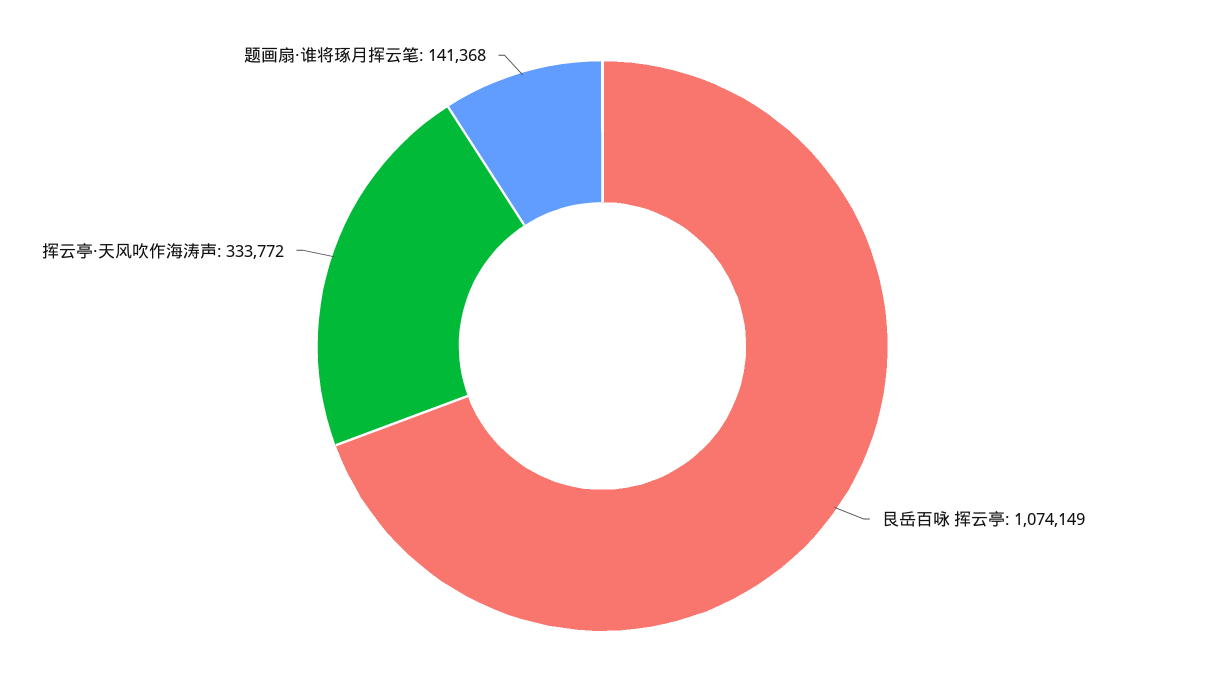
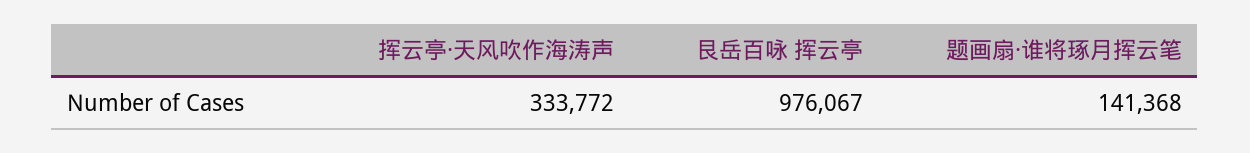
  {
-   "艮岳百咏 挥云亭": 1074149,
+   "艮岳百咏 挥云亭": 976067,
    "挥云亭·天风吹作海涛声": 333772,
    "题画扇·谁将琢月挥云笔": 141368
  }

